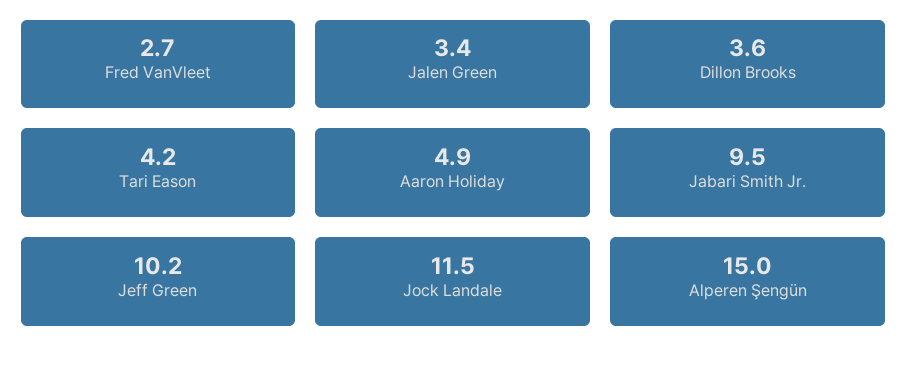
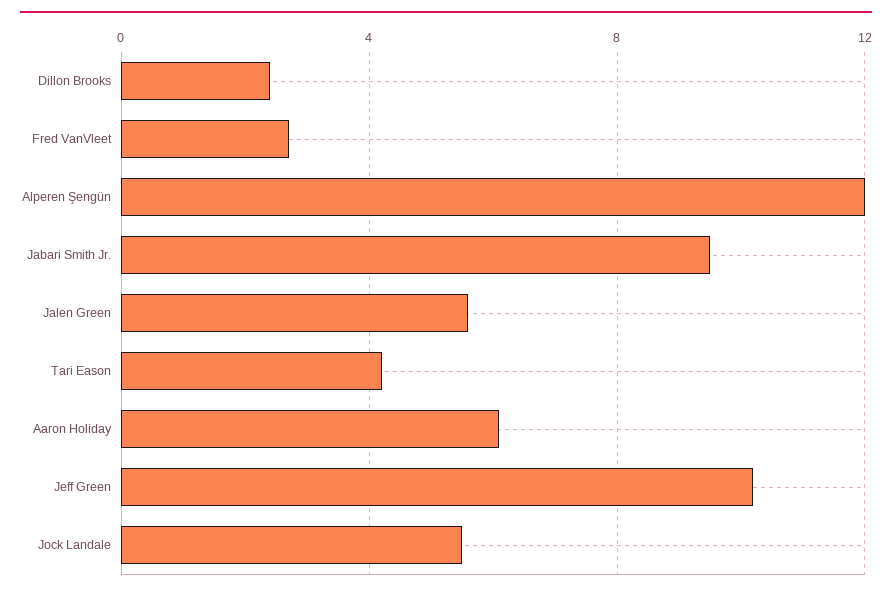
  {
    "Fred VanVleet": 2.7,
-   "Jalen Green": 3.4,
+   "Jalen Green": 5.5,
-   "Dillon Brooks": 3.6,
+   "Dillon Brooks": 2.5,
    "Tari Eason": 4.2,
-   "Aaron Holiday": 4.9,
+   "Aaron Holiday": 6,
    "Jabari Smith Jr.": 9.5,
    "Jeff Green": 10.2,
-   "Jock Landale": 11.5,
+   "Jock Landale": 5.5,
-   "Alperen Şengün": 15
+   "Alperen Şengün": 12
  }

